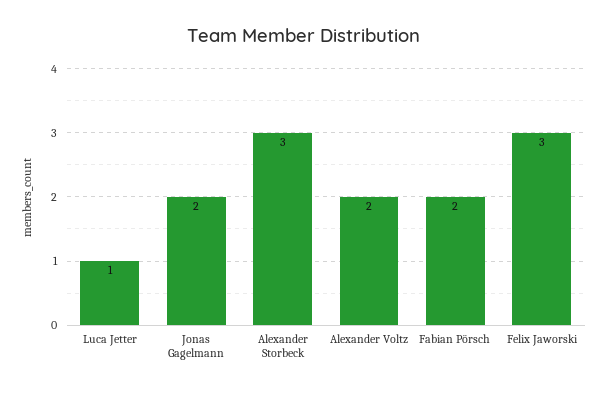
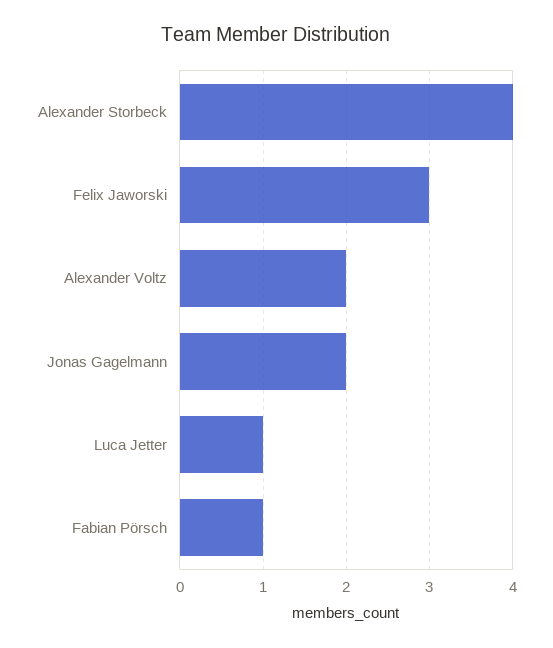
  {
    "Luca Jetter": 1,
    "Jonas Gagelmann": 2,
-   "Alexander Storbeck": 3,
+   "Alexander Storbeck": 4,
    "Alexander Voltz": 2,
-   "Fabian Pörsch": 2,
+   "Fabian Pörsch": 1,
    "Felix Jaworski": 3
  }

